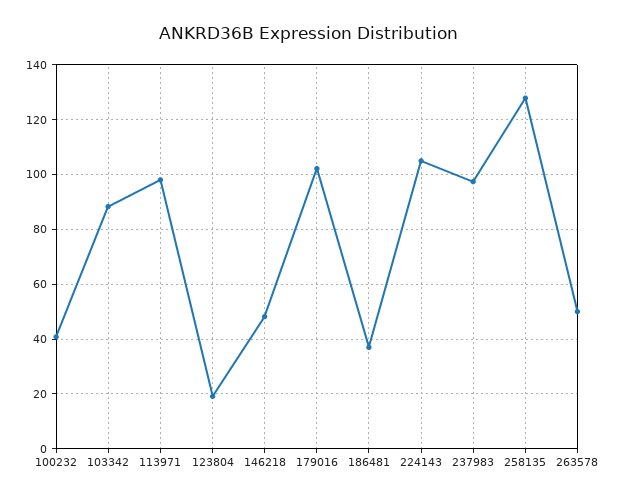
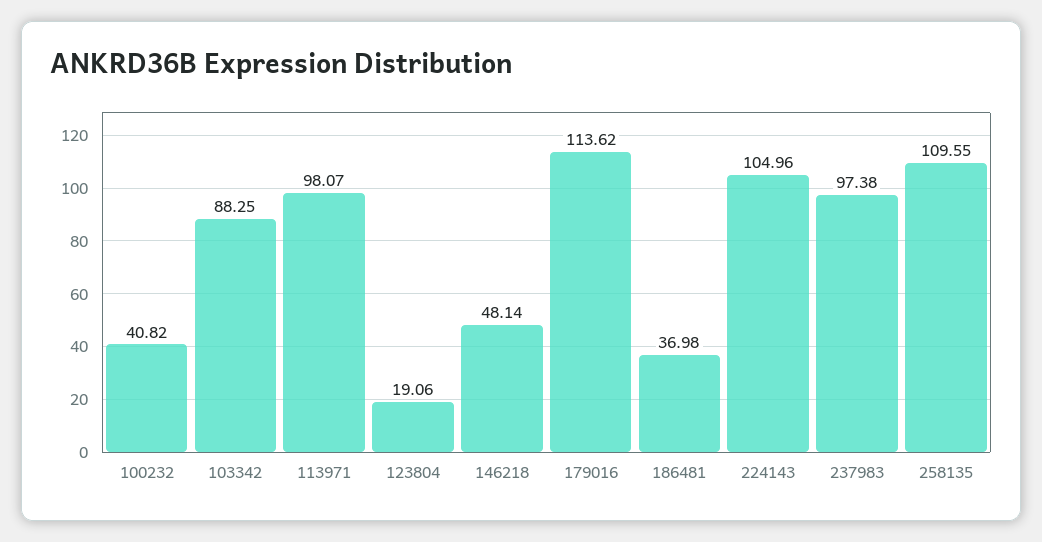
  {
    "100232": 40.82,
    "103342": 88.25,
    "113971": 98.07,
    "123804": 19.06,
    "146218": 48.14,
-   "179016": 102.5,
+   "179016": 113.62,
    "186481": 36.98,
    "224143": 104.96,
    "237983": 97.38,
-   "258135": 127.5,
+   "258135": 109.55
-   "263578": 50
  }

